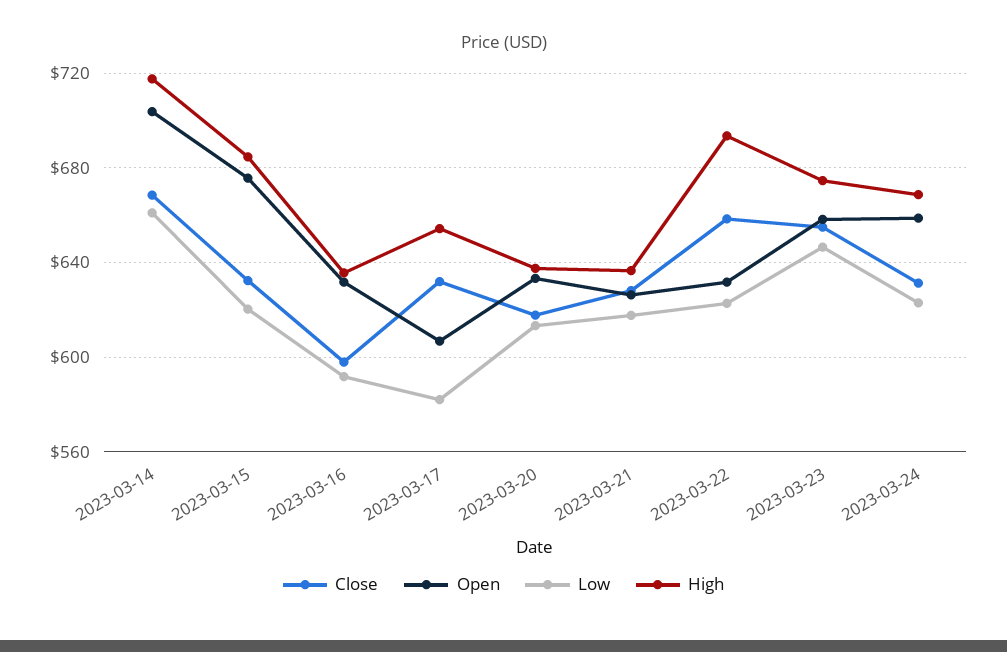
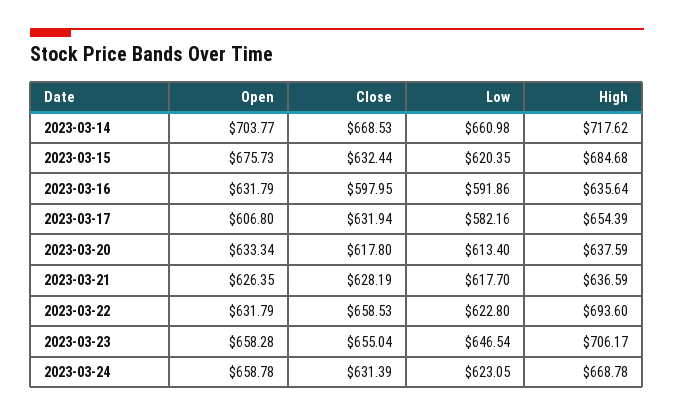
  {
    "Close": {
      "2023-03-14": 668.53,
      "2023-03-15": 632.44,
      "2023-03-16": 597.95,
      "2023-03-17": 631.94,
      "2023-03-20": 617.8,
      "2023-03-21": 628.19,
      "2023-03-22": 658.53,
      "2023-03-23": 655.04,
      "2023-03-24": 631.39
    },
    "Open": {
      "2023-03-14": 703.77,
      "2023-03-15": 675.73,
      "2023-03-16": 631.79,
      "2023-03-17": 606.8,
      "2023-03-20": 633.34,
      "2023-03-21": 626.35,
      "2023-03-22": 631.79,
      "2023-03-23": 658.28,
      "2023-03-24": 658.78
    },
    "Low": {
      "2023-03-14": 660.98,
      "2023-03-15": 620.35,
      "2023-03-16": 591.86,
      "2023-03-17": 582.16,
      "2023-03-20": 613.4,
      "2023-03-21": 617.7,
      "2023-03-22": 622.8,
      "2023-03-23": 646.54,
      "2023-03-24": 623.05
    },
    "High": {
      "2023-03-14": 717.62,
      "2023-03-15": 684.68,
      "2023-03-16": 635.64,
      "2023-03-17": 654.39,
      "2023-03-20": 637.59,
      "2023-03-21": 636.59,
      "2023-03-22": 693.6,
-     "2023-03-23": 675,
+     "2023-03-23": 706.17,
      "2023-03-24": 668.78
    }
  }

